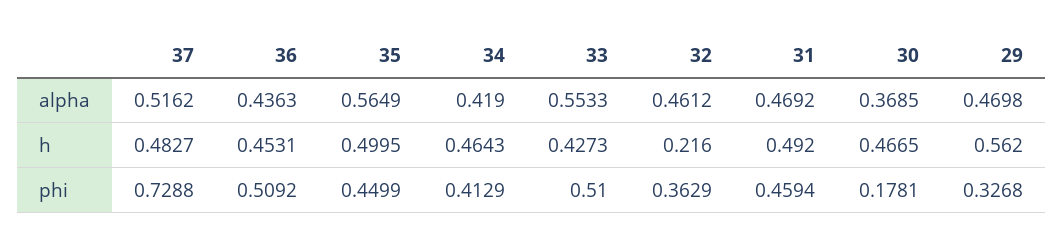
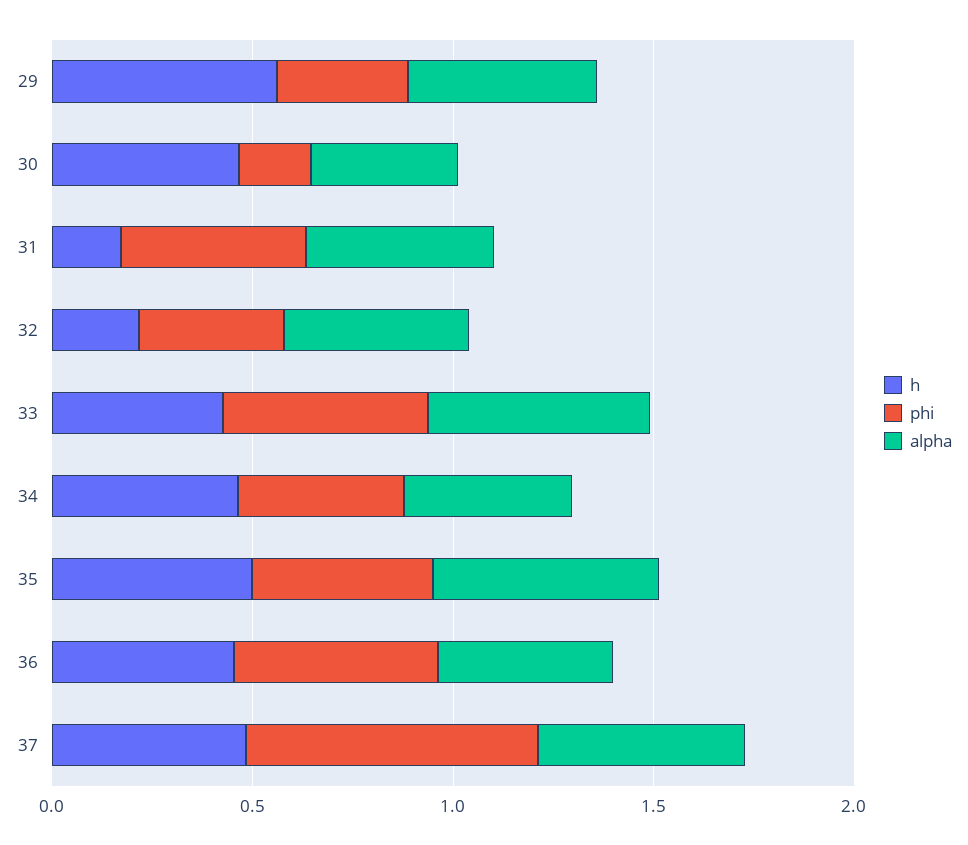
  {
    "alpha": {
      "37": 0.5162,
      "36": 0.4363,
      "35": 0.5649,
      "34": 0.419,
      "33": 0.5533,
      "32": 0.4612,
      "31": 0.4692,
      "30": 0.3685,
      "29": 0.4698
    },
    "h": {
      "37": 0.4827,
      "36": 0.4531,
      "35": 0.4995,
      "34": 0.4643,
      "33": 0.4273,
      "32": 0.216,
-     "31": 0.492,
+     "31": 0.2,
      "30": 0.4665,
      "29": 0.562
    },
    "phi": {
      "37": 0.7288,
      "36": 0.5092,
      "35": 0.4499,
      "34": 0.4129,
      "33": 0.51,
      "32": 0.3629,
      "31": 0.4594,
      "30": 0.1781,
      "29": 0.3268
    }
  }

